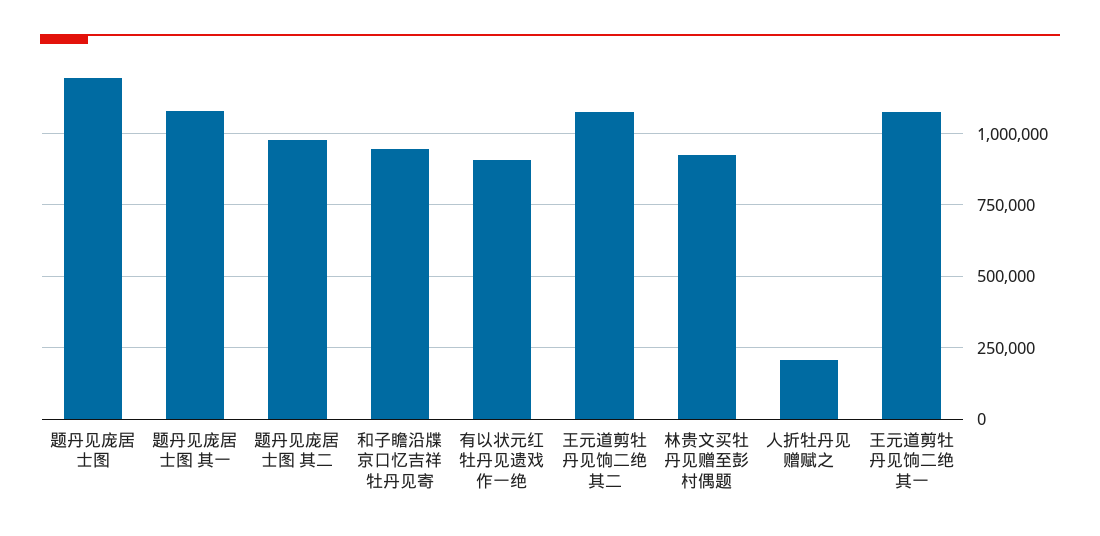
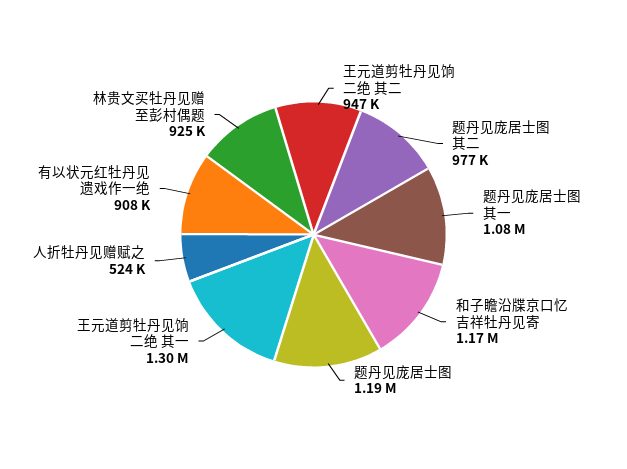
  {
    "题丹见庞居士图": 1190000,
    "题丹见庞居士图 其一": 1080000,
    "题丹见庞居士图 其二": 977000,
-   "和子瞻沿牒京口忆吉祥牡丹见寄": 950000,
+   "和子瞻沿牒京口忆吉祥牡丹见寄": 1170000,
    "有以状元红牡丹见遗戏作一绝": 908000,
-   "王元道剪牡丹见饷二绝 其二": 1075000,
+   "王元道剪牡丹见饷二绝 其二": 947000,
    "林贵文买牡丹见赠至彭村偶题": 925000,
-   "人折牡丹见赠赋之": 200000,
+   "人折牡丹见赠赋之": 524000,
-   "王元道剪牡丹见饷二绝 其一": 1075000
+   "王元道剪牡丹见饷二绝 其一": 1300000
  }

